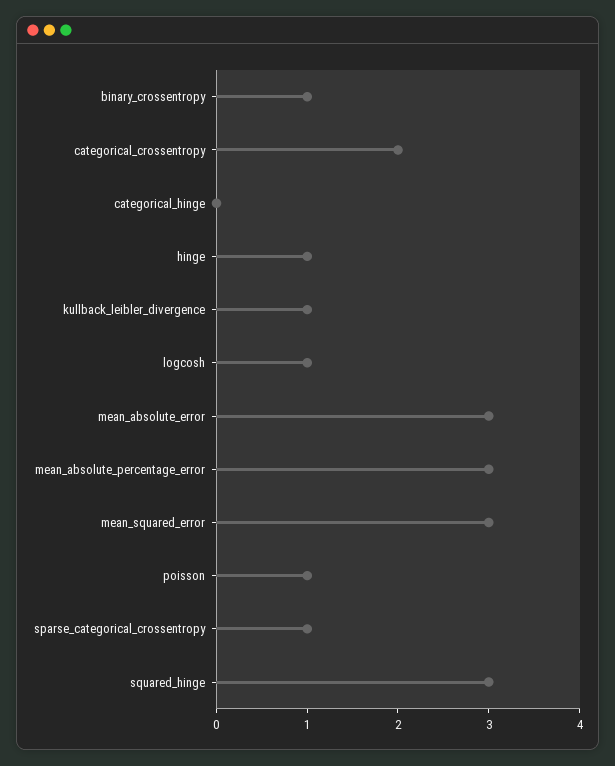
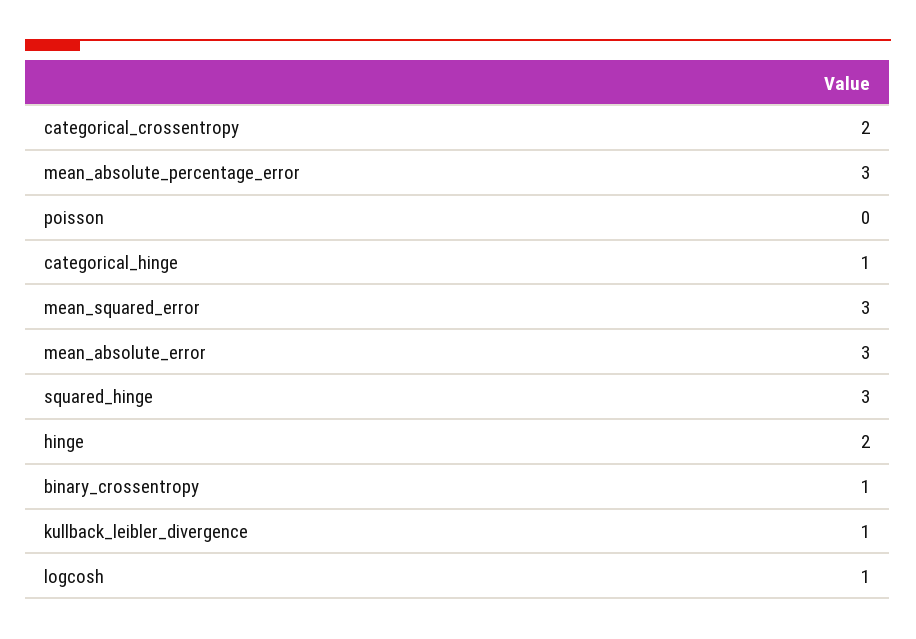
  {
    "binary_crossentropy": 1,
    "categorical_crossentropy": 2,
-   "categorical_hinge": 0,
+   "categorical_hinge": 1,
-   "hinge": 1,
+   "hinge": 2,
    "kullback_leibler_divergence": 1,
    "logcosh": 1,
    "mean_absolute_error": 3,
    "mean_absolute_percentage_error": 3,
    "mean_squared_error": 3,
-   "poisson": 1,
+   "poisson": 0,
-   "sparse_categorical_crossentropy": 1,
    "squared_hinge": 3
  }

